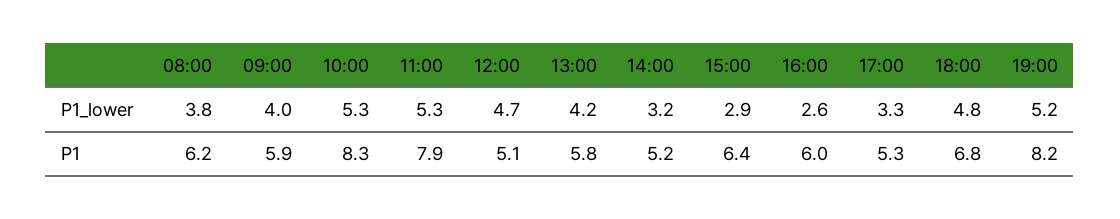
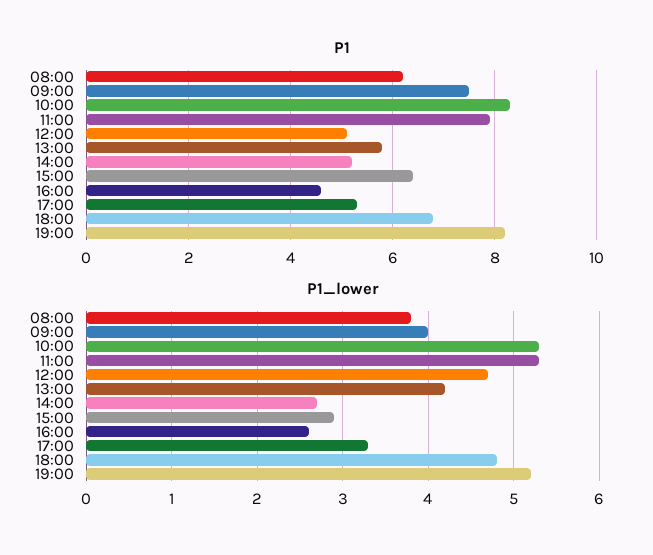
  {
    "P1_lower": {
      "08:00": 3.8,
      "09:00": 4,
      "10:00": 5.3,
      "11:00": 5.3,
      "12:00": 4.7,
      "13:00": 4.2,
-     "14:00": 3.2,
+     "14:00": 2.7,
      "15:00": 2.9,
      "16:00": 2.6,
      "17:00": 3.3,
      "18:00": 4.8,
      "19:00": 5.2
    },
    "P1": {
      "08:00": 6.2,
-     "09:00": 5.9,
+     "09:00": 7.5,
      "10:00": 8.3,
      "11:00": 7.9,
      "12:00": 5.1,
      "13:00": 5.8,
      "14:00": 5.2,
      "15:00": 6.4,
-     "16:00": 6,
+     "16:00": 4.5,
      "17:00": 5.3,
      "18:00": 6.8,
      "19:00": 8.2
    }
  }

